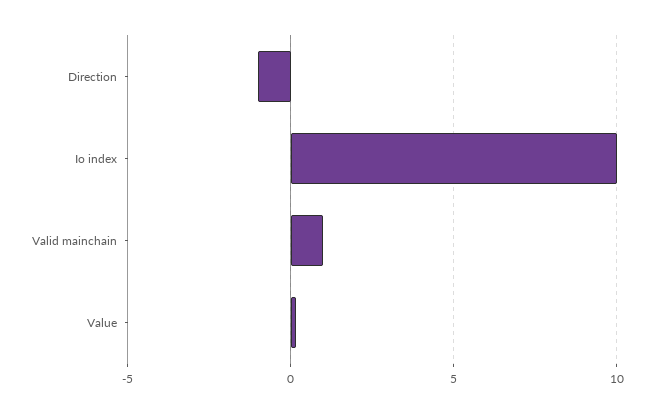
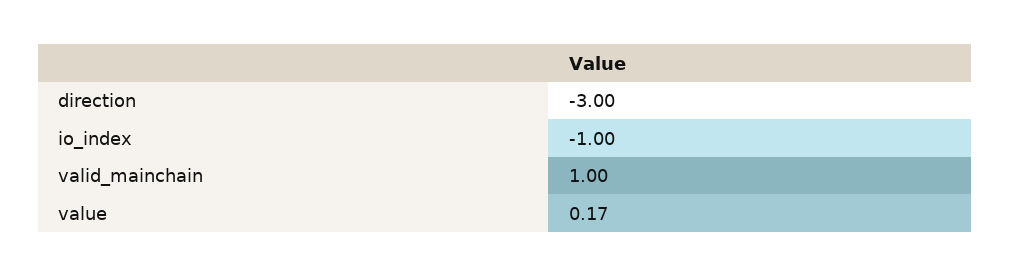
  {
-   "Direction": -1,
+   "Direction": -3,
-   "Io index": 10,
+   "Io index": -1,
    "Valid mainchain": 1,
    "Value": 0.17
  }

